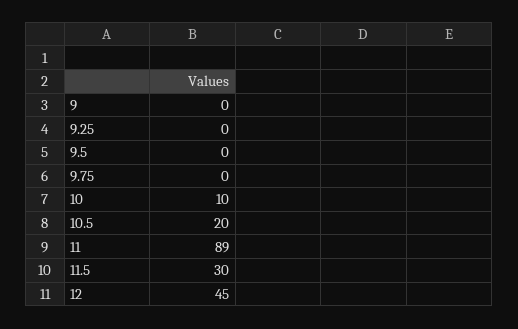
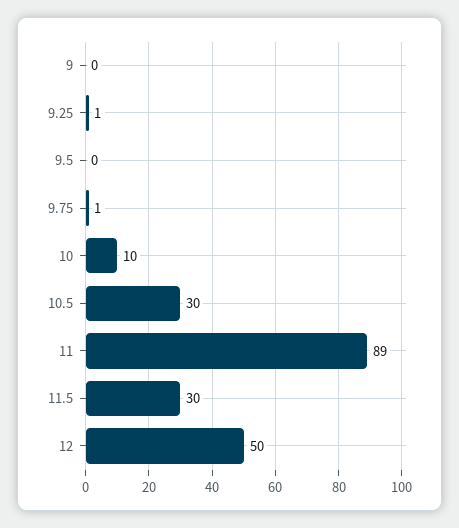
  {
    "9": 0,
-   "9.25": 0,
+   "9.25": 1,
    "9.5": 0,
-   "9.75": 0,
+   "9.75": 1,
    "10": 10,
-   "10.5": 20,
+   "10.5": 30,
    "11": 89,
    "11.5": 30,
-   "12": 45
+   "12": 50
  }

